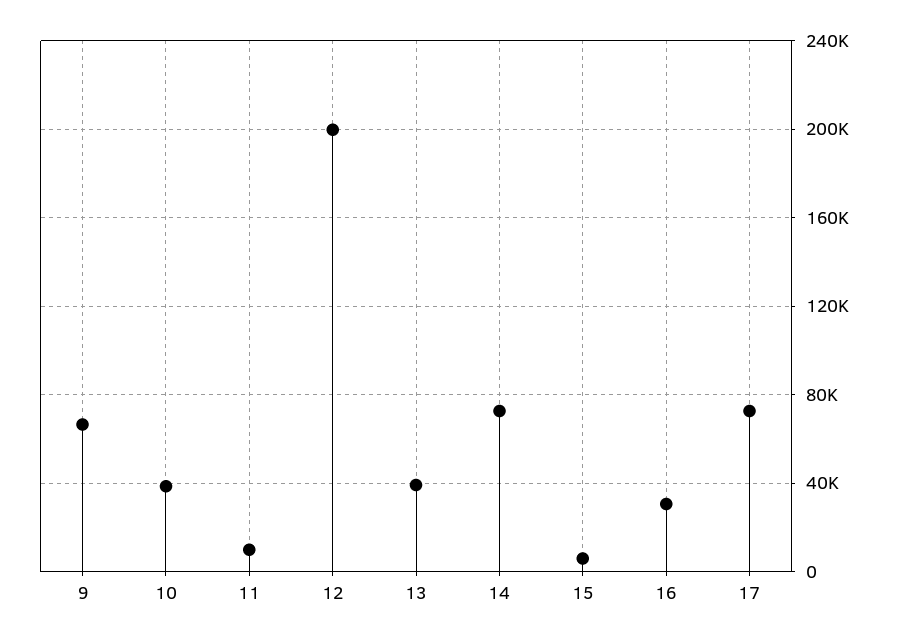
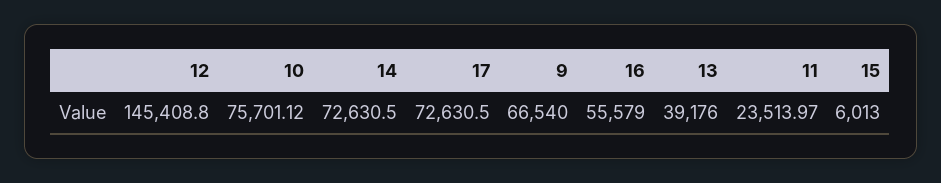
  {
    "9": 66540,
-   "10": 40000,
+   "10": 75701.12,
-   "11": 10000,
+   "11": 23513.97,
-   "12": 200000,
+   "12": 145408.8,
    "13": 39176,
    "14": 72630.5,
    "15": 6013,
-   "16": 30000,
+   "16": 55579,
    "17": 72630.5
  }

